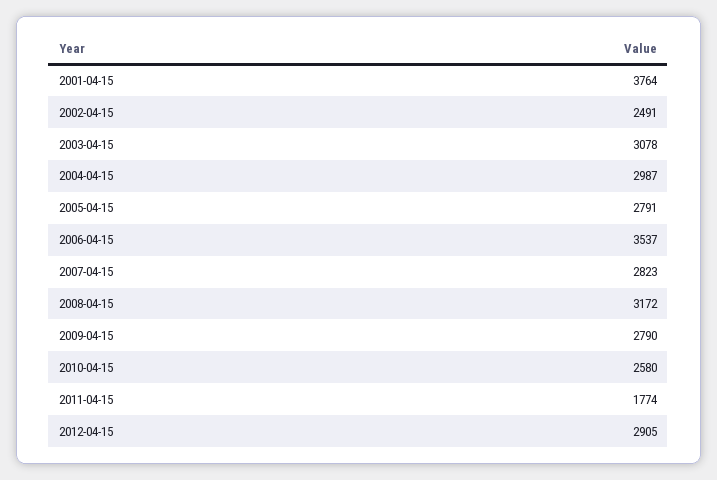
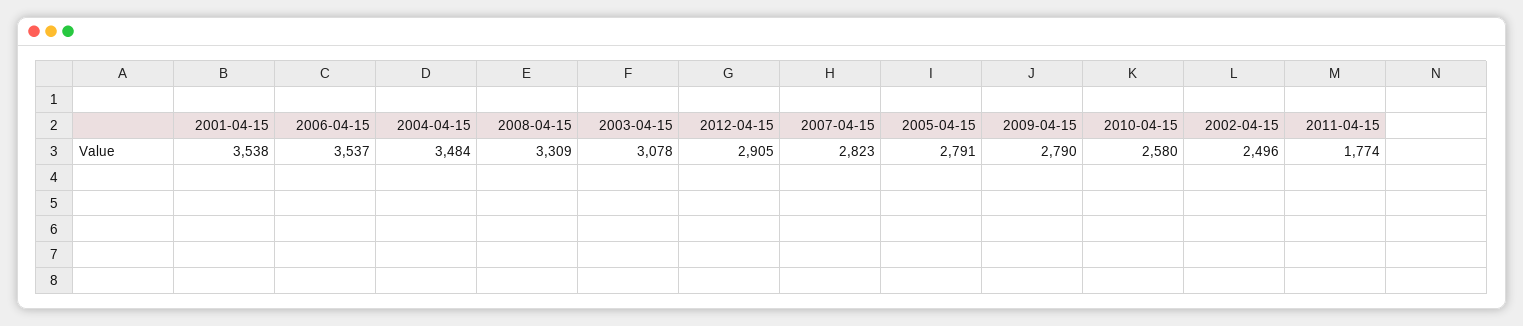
  {
-   "2001-04-15": 3764,
+   "2001-04-15": 3538,
-   "2002-04-15": 2491,
+   "2002-04-15": 2496,
    "2003-04-15": 3078,
-   "2004-04-15": 2987,
+   "2004-04-15": 3484,
    "2005-04-15": 2791,
    "2006-04-15": 3537,
    "2007-04-15": 2823,
-   "2008-04-15": 3172,
+   "2008-04-15": 3309,
    "2009-04-15": 2790,
    "2010-04-15": 2580,
    "2011-04-15": 1774,
    "2012-04-15": 2905
  }

